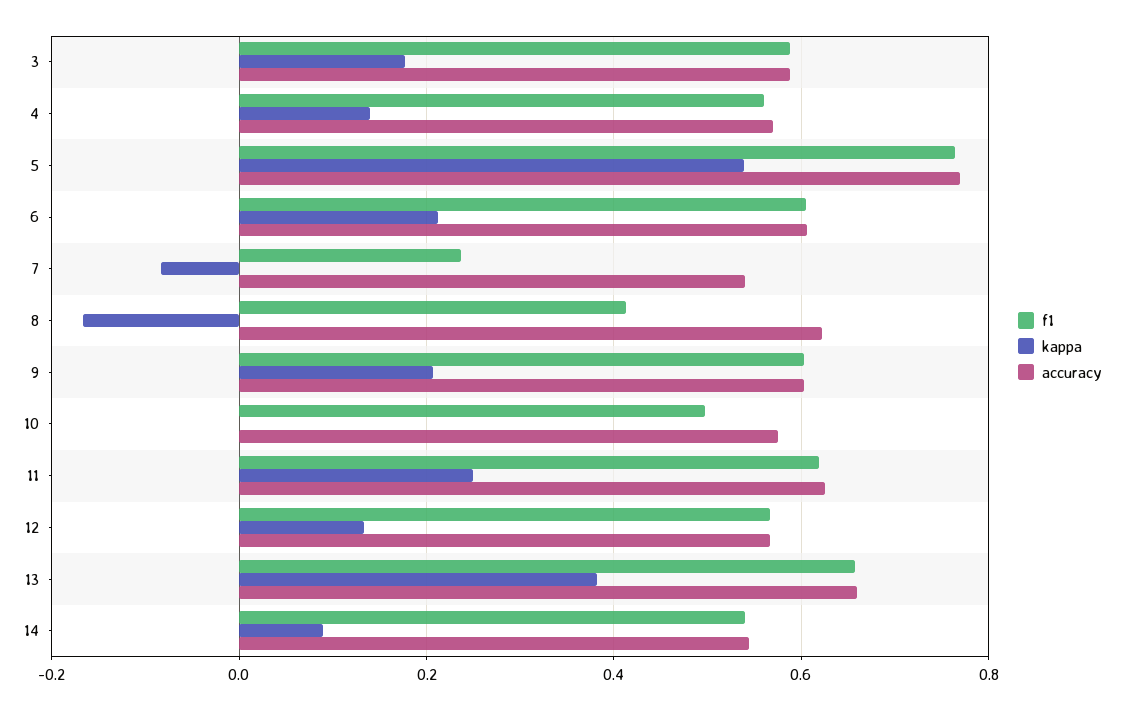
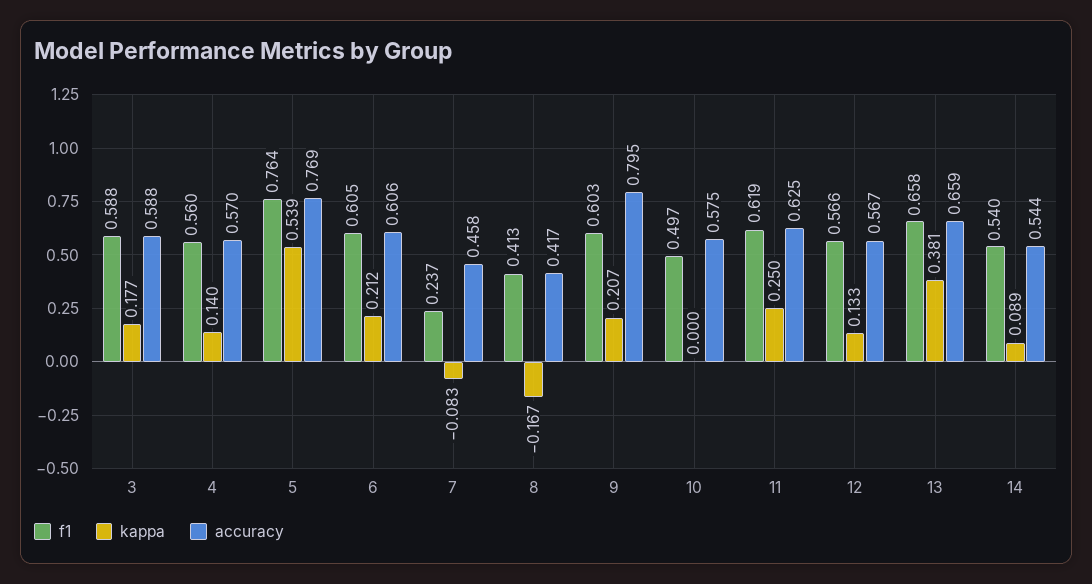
  {
    "f1": {
      "3": 0.588,
      "4": 0.56,
      "5": 0.764,
      "6": 0.605,
      "7": 0.237,
      "8": 0.413,
      "9": 0.603,
      "10": 0.497,
      "11": 0.619,
      "12": 0.566,
      "13": 0.658,
      "14": 0.54
    },
    "kappa": {
      "3": 0.177,
      "4": 0.14,
      "5": 0.539,
      "6": 0.212,
      "7": -0.083,
      "8": -0.167,
      "9": 0.207,
      "10": 0,
      "11": 0.25,
      "12": 0.133,
      "13": 0.381,
      "14": 0.089
    },
    "accuracy": {
      "3": 0.588,
      "4": 0.57,
      "5": 0.769,
      "6": 0.606,
-     "7": 0.54,
+     "7": 0.458,
-     "8": 0.62,
+     "8": 0.417,
-     "9": 0.6,
+     "9": 0.795,
      "10": 0.575,
      "11": 0.625,
      "12": 0.567,
      "13": 0.659,
      "14": 0.544
    }
  }

